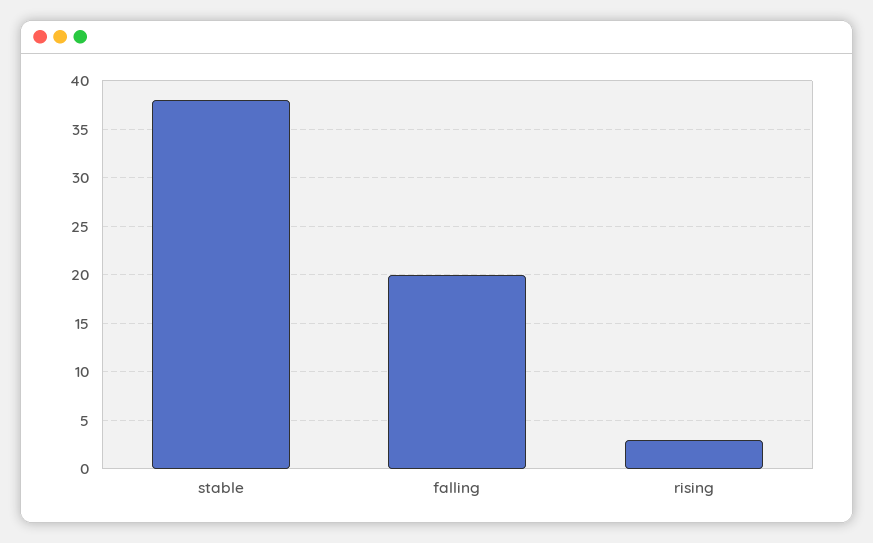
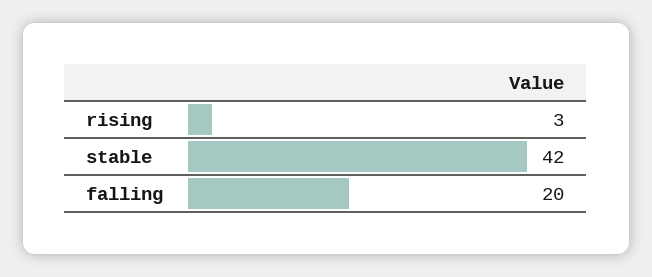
  {
-   "stable": 38,
+   "stable": 42,
    "falling": 20,
    "rising": 3
  }

